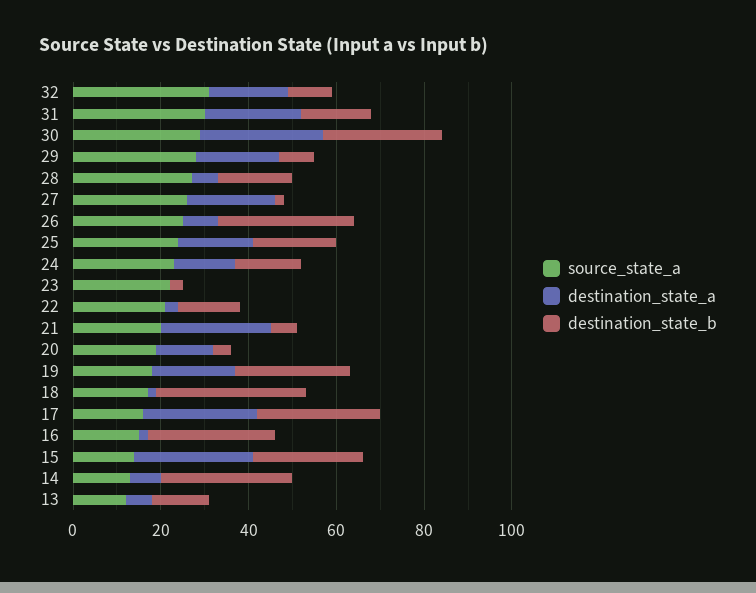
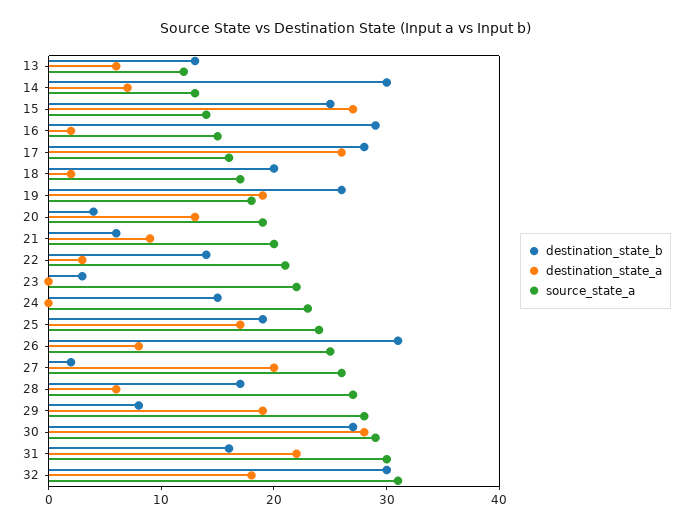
  {
    "source_state_a": {
      "32": 31,
      "31": 30,
      "30": 29,
      "29": 28,
      "28": 27,
      "27": 26,
      "26": 25,
      "25": 24,
      "24": 23,
      "23": 22,
      "22": 21,
      "21": 20,
      "20": 19,
      "19": 18,
      "18": 17,
      "17": 16,
      "16": 15,
      "15": 14,
      "14": 13,
      "13": 12
    },
    "destination_state_a": {
      "32": 18,
      "31": 22,
      "30": 28,
      "29": 19,
      "28": 6,
      "27": 20,
      "26": 8,
      "25": 17,
-     "24": 15,
+     "24": 0,
      "23": 0,
      "22": 3,
-     "21": 25,
+     "21": 9,
      "20": 13,
      "19": 19,
      "18": 2,
      "17": 26,
      "16": 2,
      "15": 27,
      "14": 7,
      "13": 6
    },
    "destination_state_b": {
-     "32": 10,
+     "32": 30,
      "31": 16,
      "30": 27,
      "29": 8,
      "28": 17,
      "27": 2,
      "26": 31,
      "25": 19,
      "24": 15,
      "23": 3,
      "22": 14,
      "21": 6,
      "20": 4,
      "19": 26,
-     "18": 35,
+     "18": 20,
      "17": 28,
      "16": 29,
      "15": 25,
      "14": 30,
      "13": 13
    }
  }

